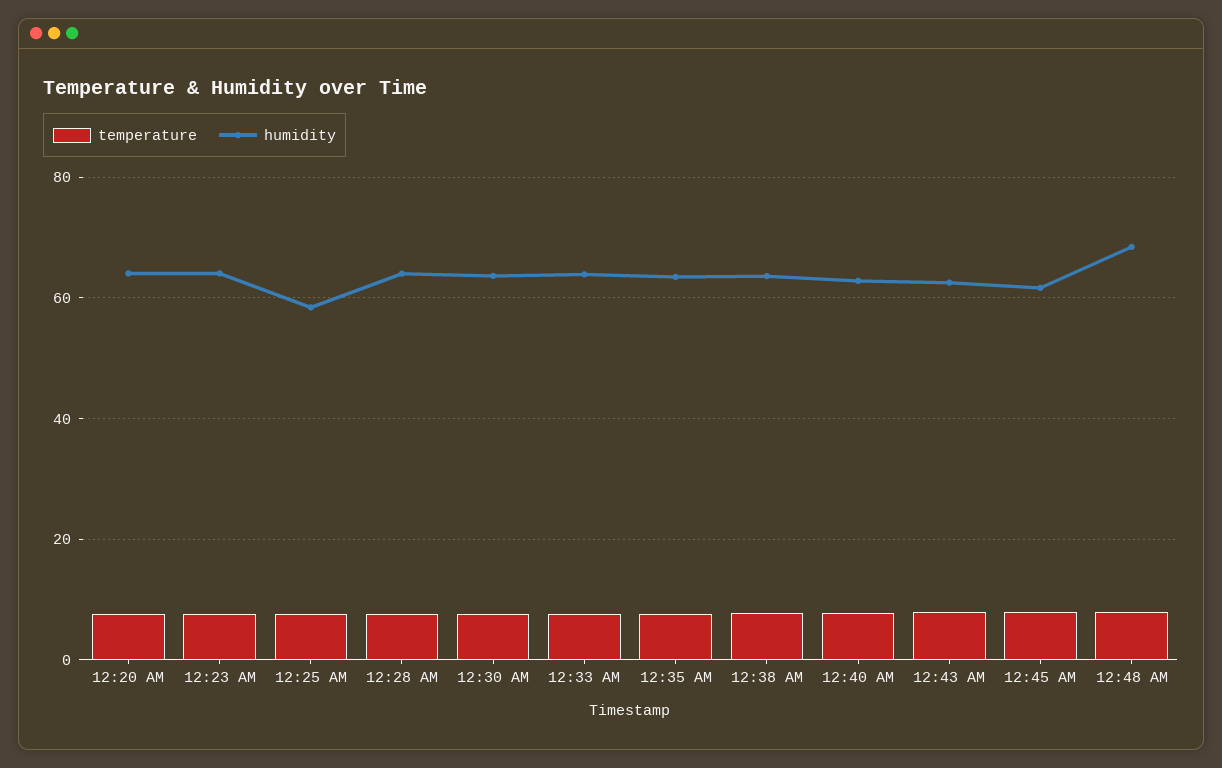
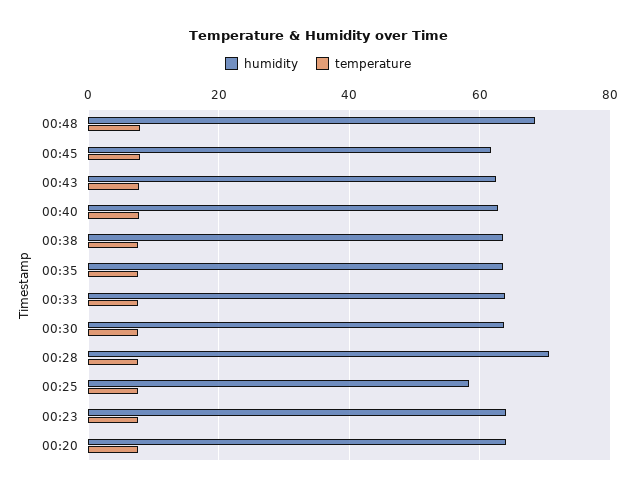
  {
    "temperature": {
      "12:20 AM": 8,
      "12:23 AM": 8,
      "12:25 AM": 8,
      "12:28 AM": 8,
      "12:30 AM": 8,
      "12:33 AM": 8,
      "12:35 AM": 8,
      "12:38 AM": 8,
      "12:40 AM": 8,
      "12:43 AM": 8,
      "12:45 AM": 8,
      "12:48 AM": 8
    },
    "humidity": {
      "12:20 AM": 64,
      "12:23 AM": 64,
      "12:25 AM": 58,
-     "12:28 AM": 64,
+     "12:28 AM": 70,
      "12:30 AM": 64,
      "12:33 AM": 64,
      "12:35 AM": 64,
      "12:38 AM": 64,
      "12:40 AM": 62,
      "12:43 AM": 62,
      "12:45 AM": 62,
      "12:48 AM": 68
    }
  }

